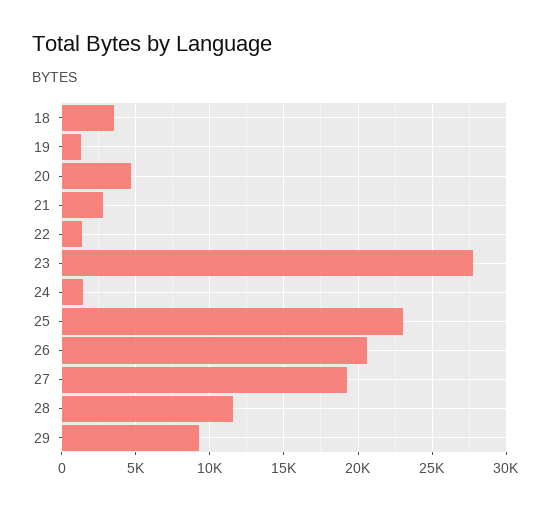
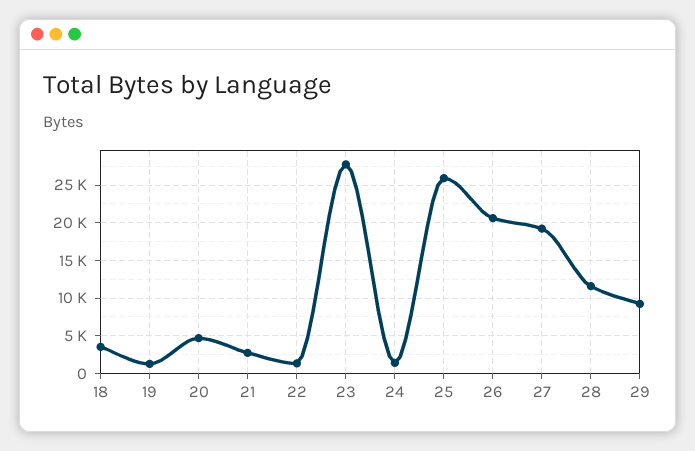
  {
    "18": 3500,
    "19": 1500,
    "20": 4500,
    "21": 2500,
    "22": 1500,
    "23": 28000,
    "24": 1500,
-   "25": 23000,
+   "25": 26000,
    "26": 20500,
    "27": 19000,
    "28": 11500,
    "29": 9000
  }

